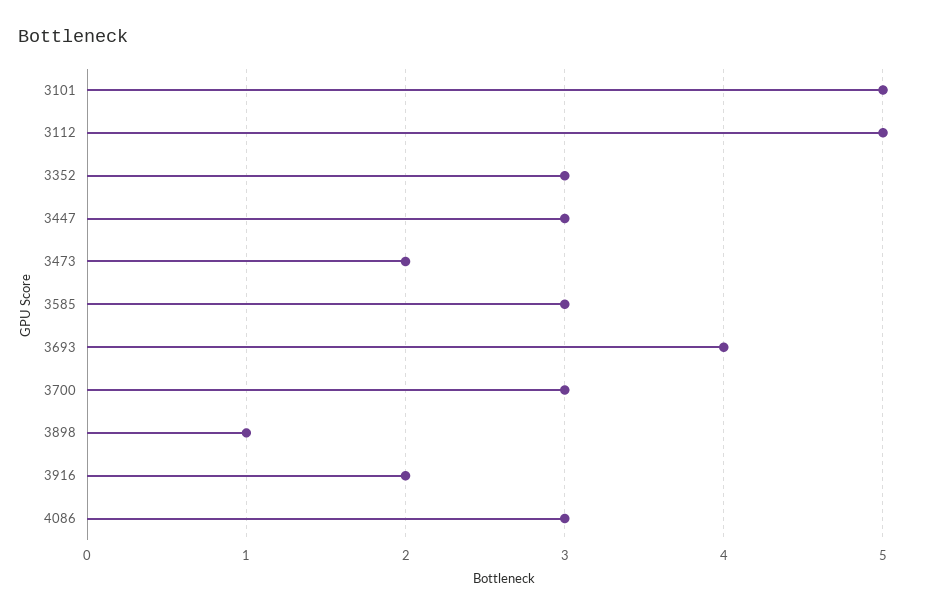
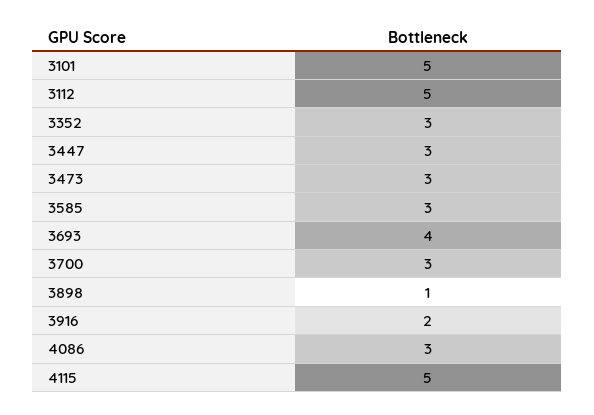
  {
    "3101": 5,
    "3112": 5,
    "3352": 3,
    "3447": 3,
-   "3473": 2,
+   "3473": 3,
    "3585": 3,
    "3693": 4,
    "3700": 3,
    "3898": 1,
    "3916": 2,
-   "4086": 3
+   "4086": 3,
+   "4115": 5
  }

